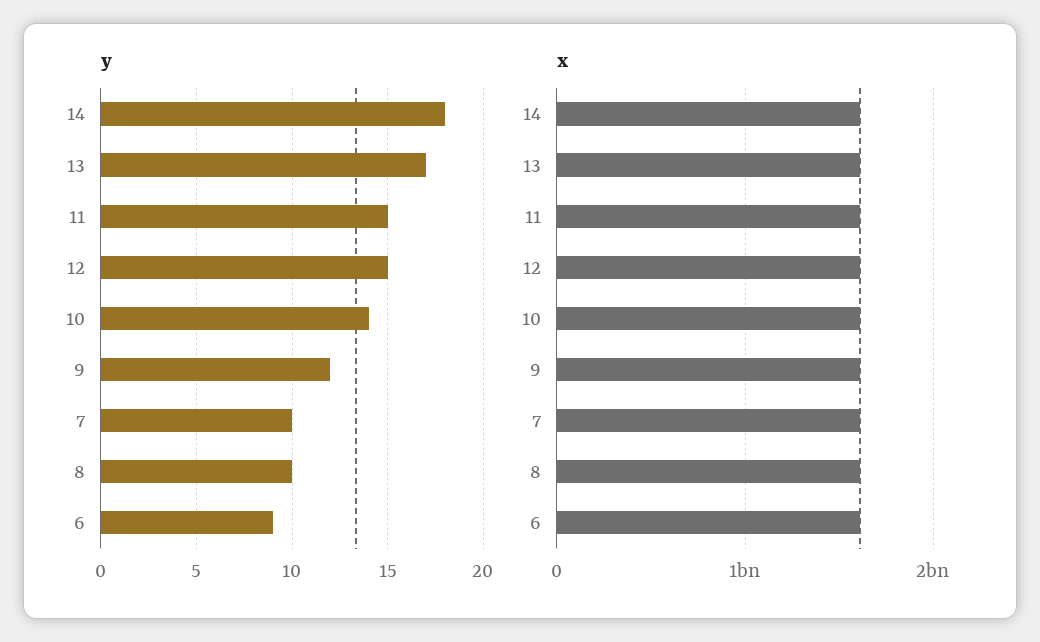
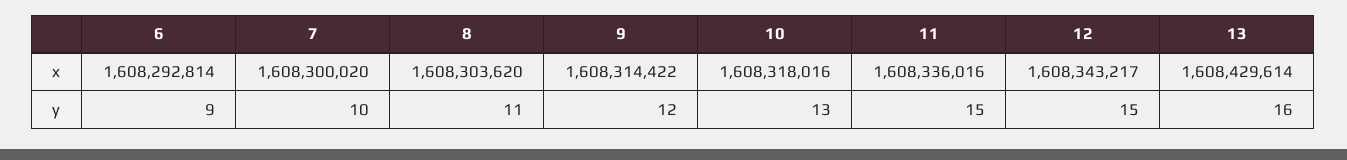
  {
    "y": {
-     "14": 18,
-     "13": 17,
+     "13": 16,
      "11": 15,
      "12": 15,
-     "10": 14,
+     "10": 13,
      "9": 12,
      "7": 10,
-     "8": 10,
+     "8": 11,
      "6": 9
    },
    "x": {
-     "14": 1600000000,
      "13": 1608429614,
      "11": 1608336016,
      "12": 1608343217,
      "10": 1608318016,
      "9": 1608314422,
      "7": 1608300020,
      "8": 1608303620,
      "6": 1608292814
    }
  }

